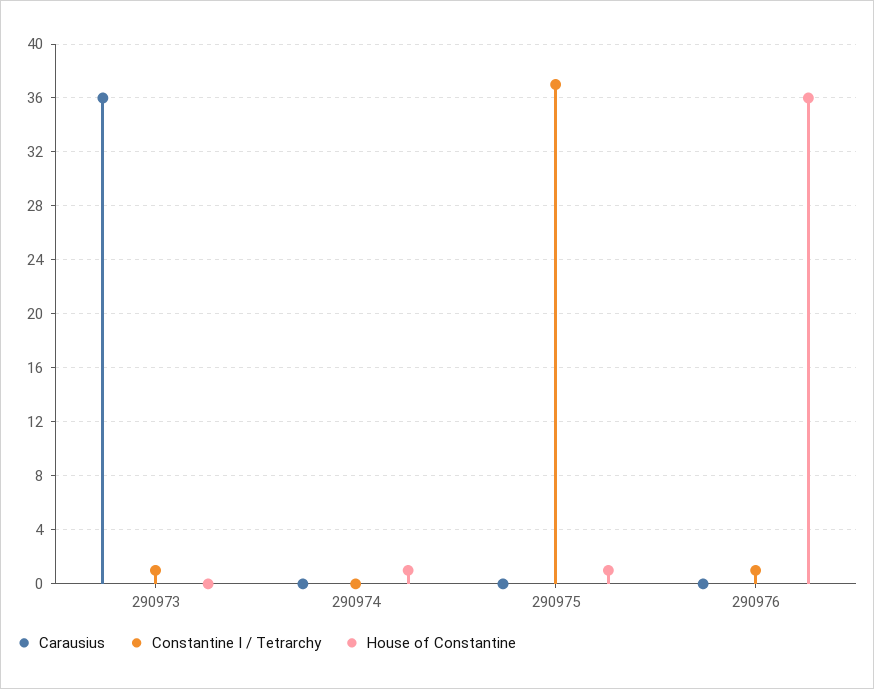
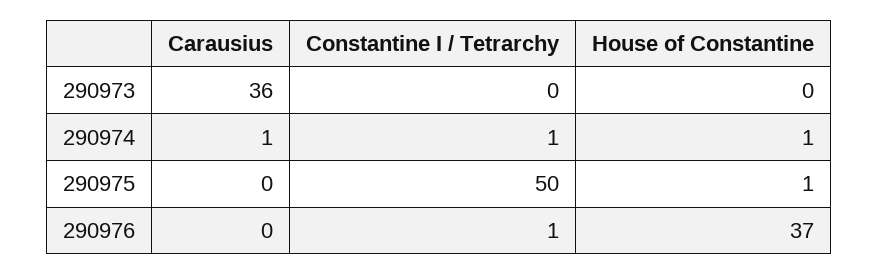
  {
    "Carausius": {
      "290973": 36,
-     "290974": 0,
+     "290974": 1,
      "290975": 0,
      "290976": 0
    },
    "Constantine I / Tetrarchy": {
-     "290973": 1,
+     "290973": 0,
-     "290974": 0,
+     "290974": 1,
-     "290975": 37,
+     "290975": 50,
      "290976": 1
    },
    "House of Constantine": {
      "290973": 0,
      "290974": 1,
      "290975": 1,
-     "290976": 36
+     "290976": 37
    }
  }

